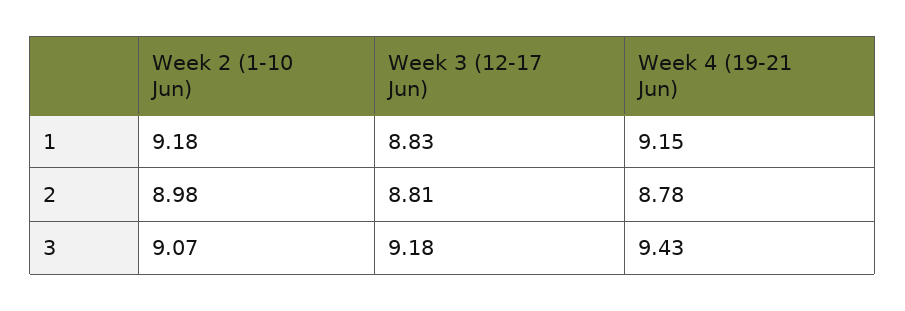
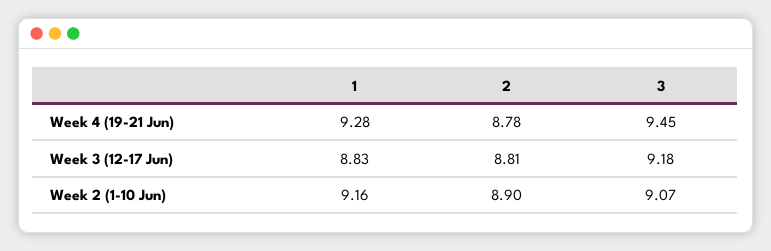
  {
    "Week 2 (1-10 Jun)": {
-     "1": 9.18,
+     "1": 9.16,
-     "2": 8.98,
+     "2": 8.9,
      "3": 9.07
    },
    "Week 3 (12-17 Jun)": {
      "1": 8.83,
      "2": 8.81,
      "3": 9.18
    },
    "Week 4 (19-21 Jun)": {
-     "1": 9.15,
+     "1": 9.28,
      "2": 8.78,
-     "3": 9.43
+     "3": 9.45
    }
  }

